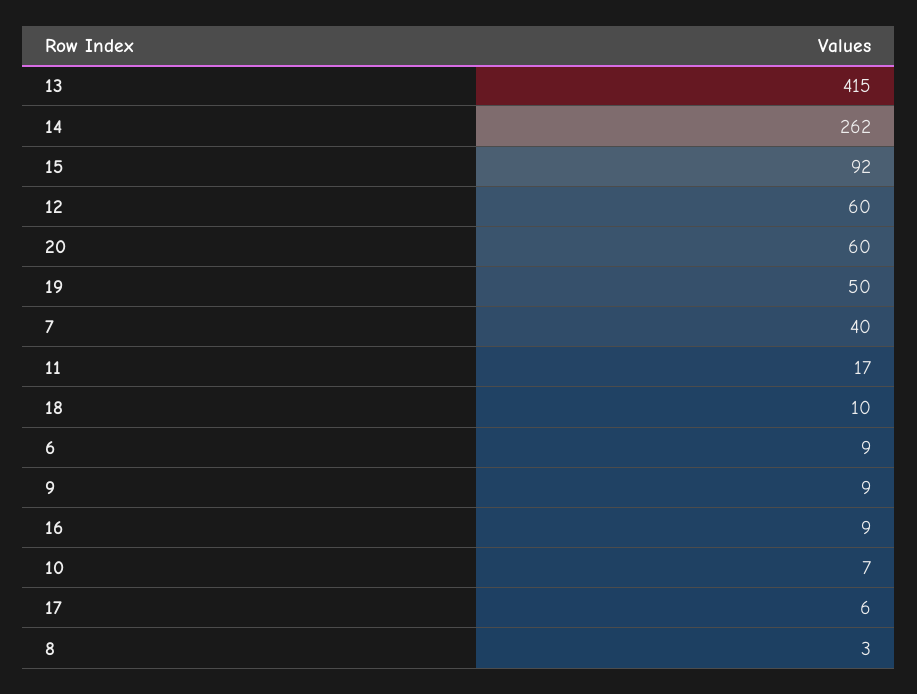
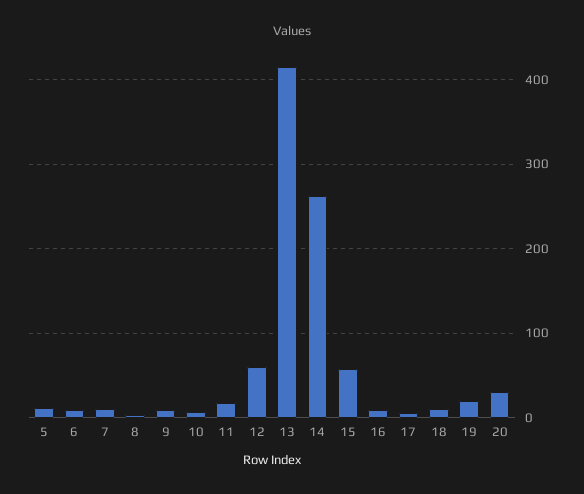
  {
    "13": 415,
    "14": 262,
-   "15": 92,
+   "15": 60,
    "12": 60,
-   "20": 60,
+   "20": 30,
-   "19": 50,
+   "19": 20,
-   "7": 40,
+   "7": 10,
    "11": 17,
    "18": 10,
    "6": 9,
    "9": 9,
    "16": 9,
    "10": 7,
    "17": 6,
-   "8": 3
+   "8": 3,
+   "5": 10
  }

